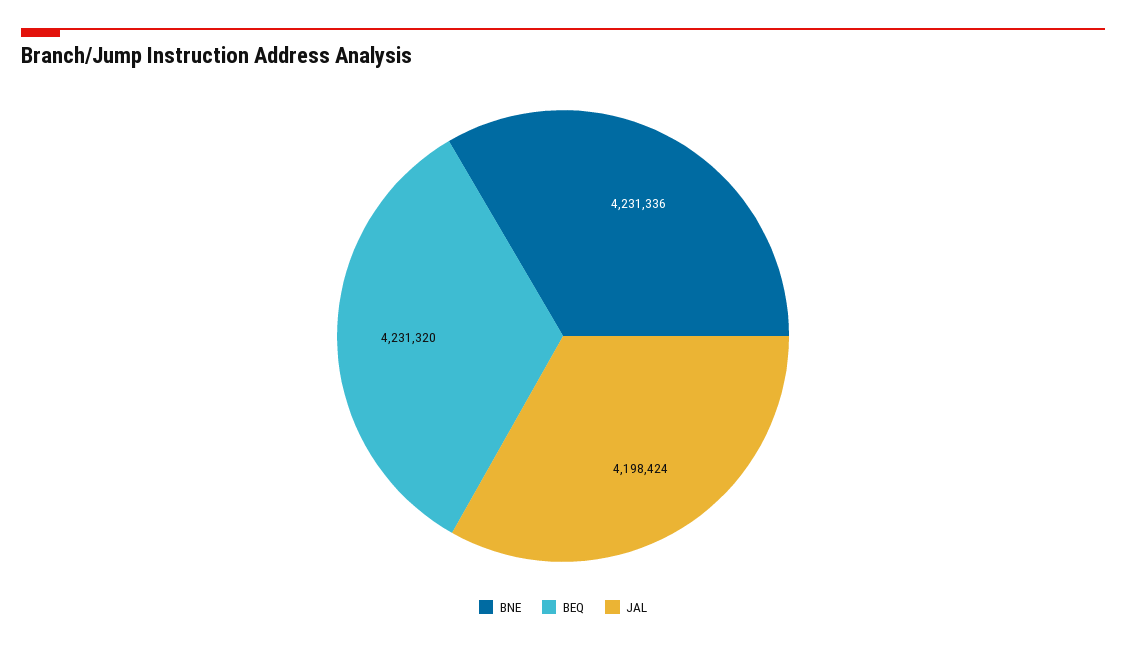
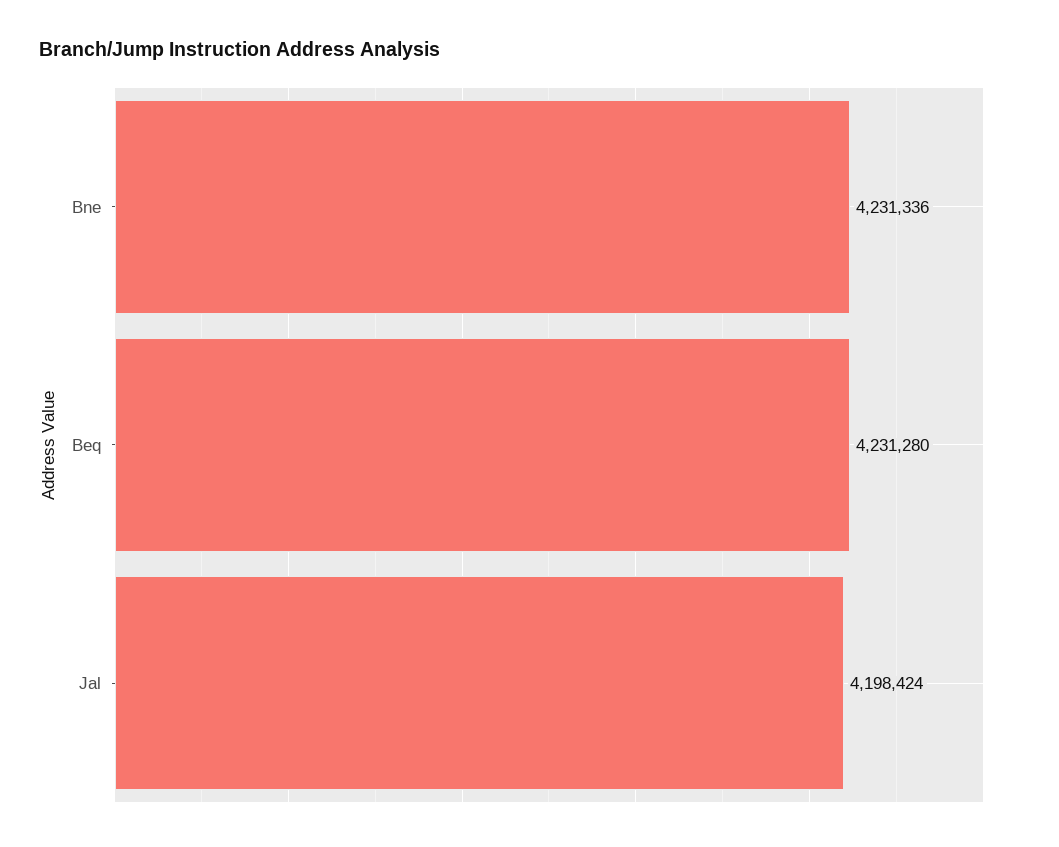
  {
    "BNE": 4231336,
-   "BEQ": 4231320,
+   "BEQ": 4231280,
    "JAL": 4198424
  }

